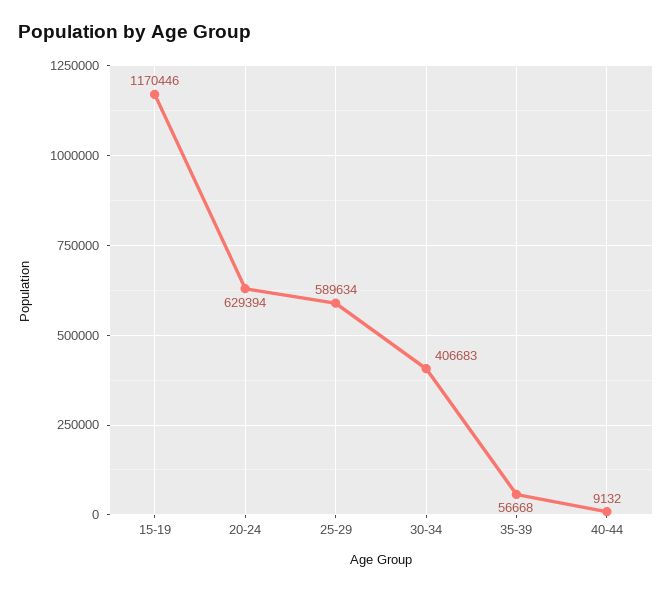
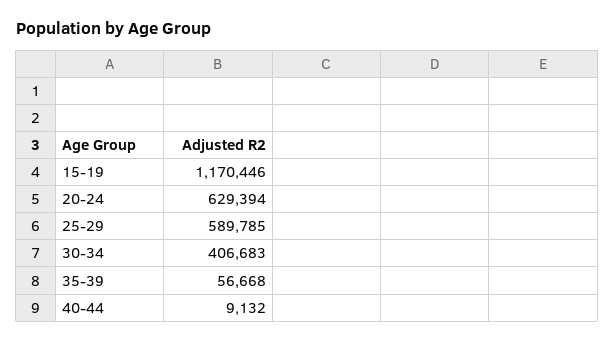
  {
    "15-19": 1170446,
    "20-24": 629394,
-   "25-29": 589634,
+   "25-29": 589785,
    "30-34": 406683,
    "35-39": 56668,
    "40-44": 9132
  }

